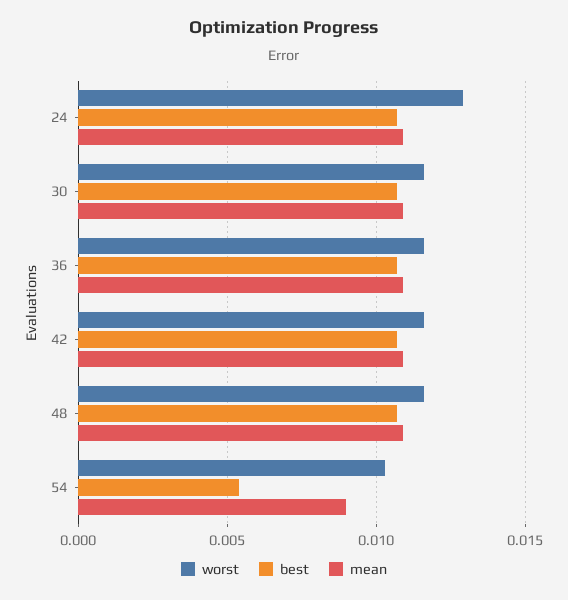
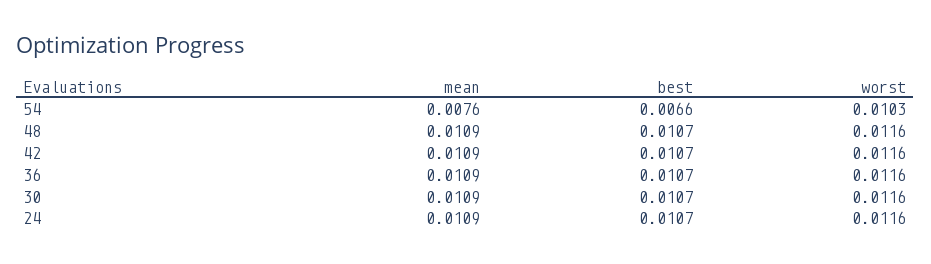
  {
    "worst": {
-     "24": 0.013,
+     "24": 0.0116,
      "30": 0.0116,
      "36": 0.0116,
      "42": 0.0116,
      "48": 0.0116,
      "54": 0.0103
    },
    "best": {
      "24": 0.0107,
      "30": 0.0107,
      "36": 0.0107,
      "42": 0.0107,
      "48": 0.0107,
-     "54": 0.0055
+     "54": 0.0066
    },
    "mean": {
      "24": 0.0109,
      "30": 0.0109,
      "36": 0.0109,
      "42": 0.0109,
      "48": 0.0109,
-     "54": 0.009
+     "54": 0.0076
    }
  }

